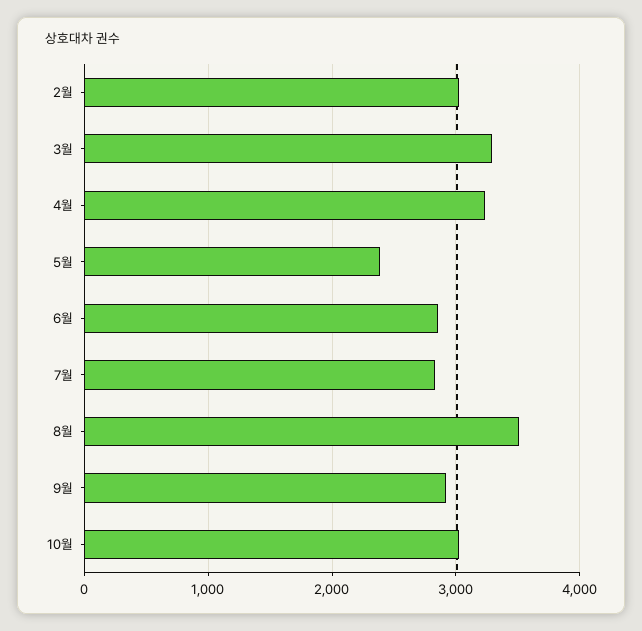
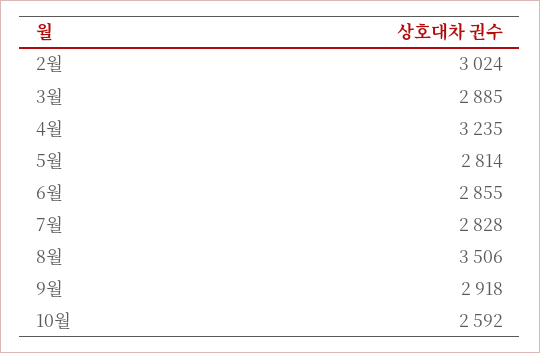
  {
    "2월": 3024,
-   "3월": 3300,
+   "3월": 2885,
    "4월": 3235,
-   "5월": 2400,
+   "5월": 2814,
    "6월": 2855,
    "7월": 2828,
    "8월": 3506,
    "9월": 2918,
-   "10월": 3000
+   "10월": 2592
  }

